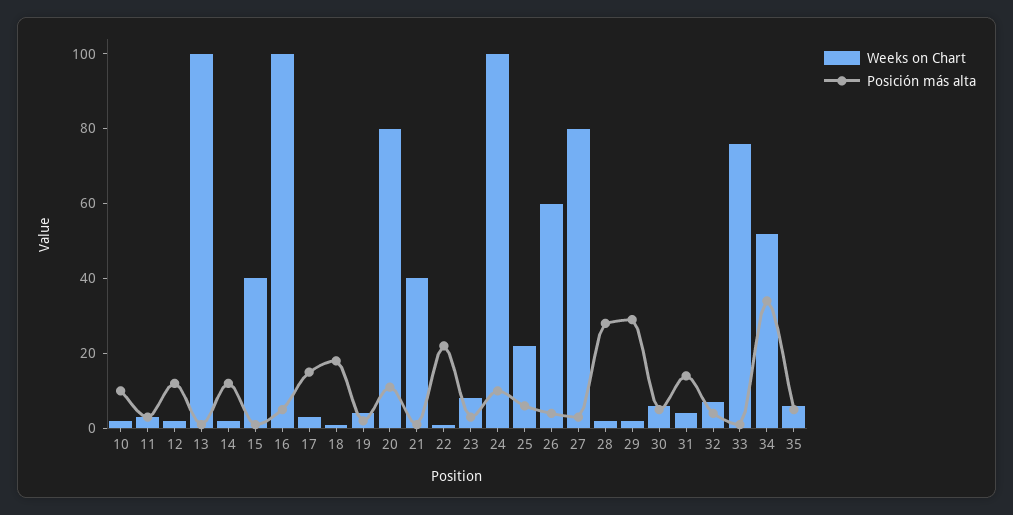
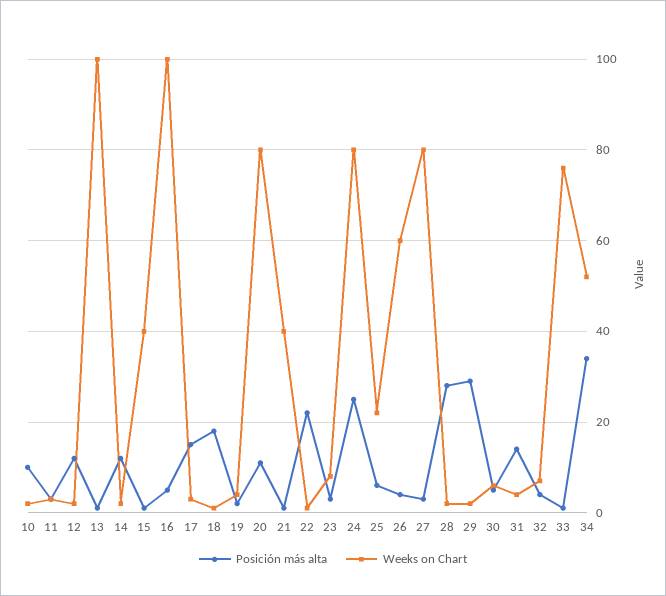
  {
    "Weeks on Chart": {
      "10": 0,
      "11": 5,
      "12": 0,
      "13": 100,
      "14": 0,
      "15": 40,
      "16": 100,
      "17": 5,
      "18": 0,
      "19": 5,
      "20": 80,
      "21": 40,
      "22": 0,
      "23": 10,
-     "24": 100,
+     "24": 80,
      "25": 20,
      "26": 60,
      "27": 80,
      "28": 0,
      "29": 0,
      "30": 5,
      "31": 5,
      "32": 5,
      "33": 75,
-     "34": 50,
+     "34": 50
-     "35": 5
    },
    "Posición más alta": {
      "10": 10,
      "11": 5,
      "12": 10,
      "13": 0,
      "14": 10,
      "15": 0,
      "16": 5,
      "17": 15,
      "18": 20,
      "19": 0,
      "20": 10,
      "21": 0,
      "22": 20,
      "23": 5,
-     "24": 10,
+     "24": 25,
      "25": 5,
      "26": 5,
      "27": 5,
      "28": 30,
      "29": 30,
      "30": 5,
      "31": 15,
      "32": 5,
      "33": 0,
-     "34": 35,
+     "34": 35
-     "35": 5
    }
  }

